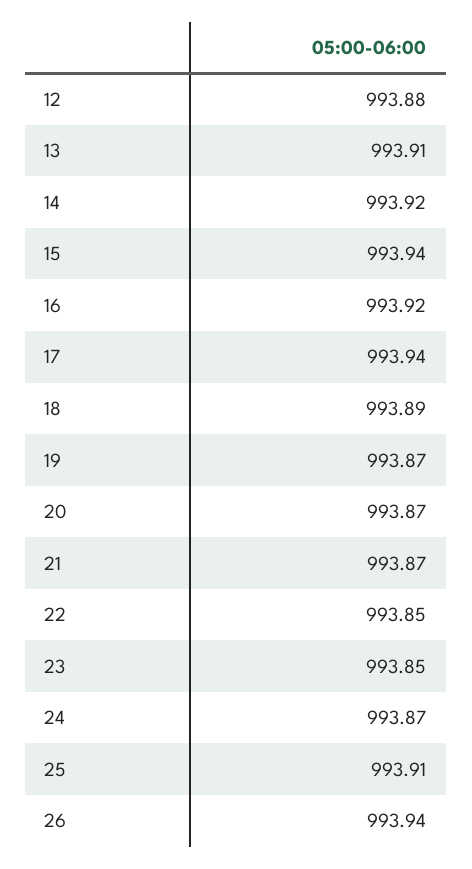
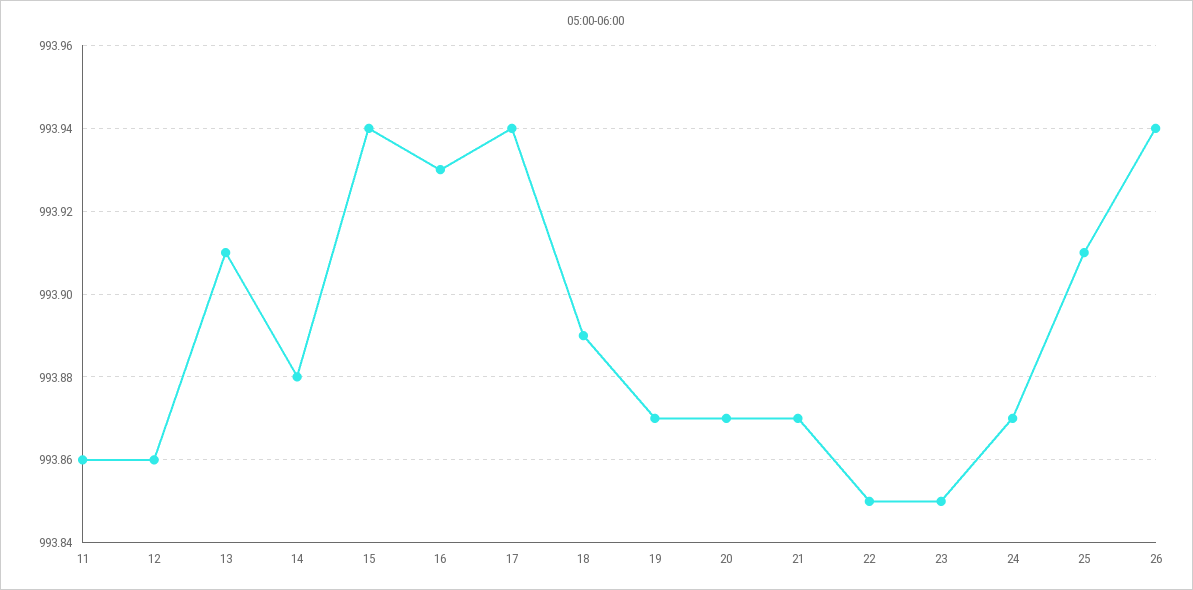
  {
-   "12": 993.88,
+   "12": 993.86,
    "13": 993.91,
-   "14": 993.92,
+   "14": 993.88,
    "15": 993.94,
-   "16": 993.92,
+   "16": 993.93,
    "17": 993.94,
    "18": 993.89,
    "19": 993.87,
    "20": 993.87,
    "21": 993.87,
    "22": 993.85,
    "23": 993.85,
    "24": 993.87,
    "25": 993.91,
-   "26": 993.94
+   "26": 993.94,
+   "11": 993.86
  }

